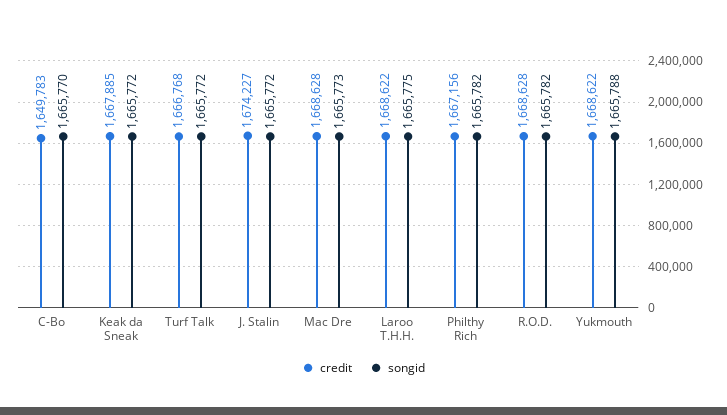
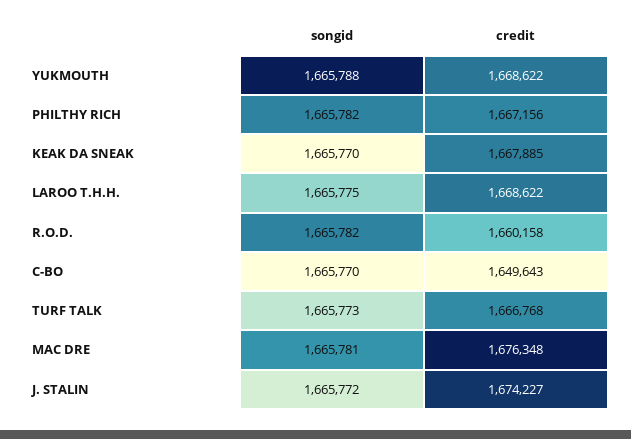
  {
    "credit": {
-     "C-Bo": 1649783,
+     "C-Bo": 1649643,
      "Keak da Sneak": 1667885,
      "Turf Talk": 1666768,
      "J. Stalin": 1674227,
-     "Mac Dre": 1668628,
+     "Mac Dre": 1676348,
      "Laroo T.H.H.": 1668622,
      "Philthy Rich": 1667156,
-     "R.O.D.": 1668628,
+     "R.O.D.": 1660158,
      "Yukmouth": 1668622
    },
    "songid": {
      "C-Bo": 1665770,
-     "Keak da Sneak": 1665772,
+     "Keak da Sneak": 1665770,
-     "Turf Talk": 1665772,
+     "Turf Talk": 1665773,
      "J. Stalin": 1665772,
-     "Mac Dre": 1665773,
+     "Mac Dre": 1665781,
      "Laroo T.H.H.": 1665775,
      "Philthy Rich": 1665782,
      "R.O.D.": 1665782,
      "Yukmouth": 1665788
    }
  }

